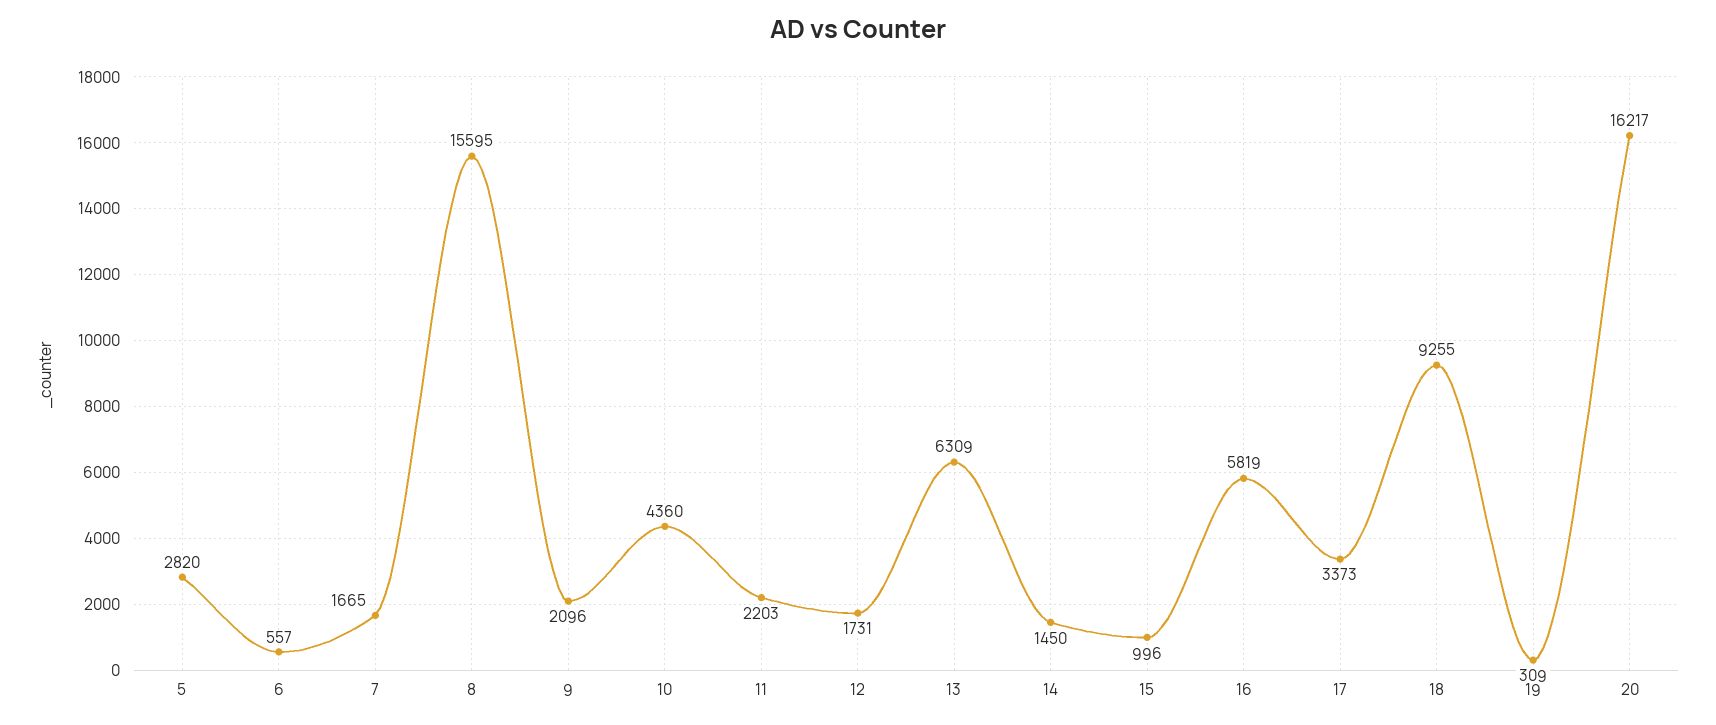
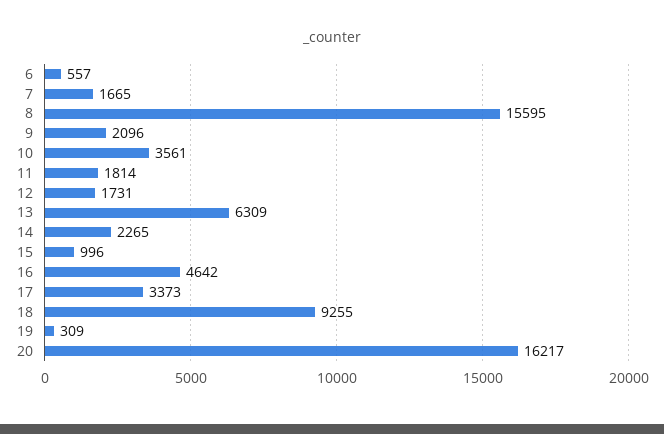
  {
-   "5": 2820,
    "6": 557,
    "7": 1665,
    "8": 15595,
    "9": 2096,
-   "10": 4360,
+   "10": 3561,
-   "11": 2203,
+   "11": 1814,
    "12": 1731,
    "13": 6309,
-   "14": 1450,
+   "14": 2265,
    "15": 996,
-   "16": 5819,
+   "16": 4642,
    "17": 3373,
    "18": 9255,
    "19": 309,
    "20": 16217
  }

